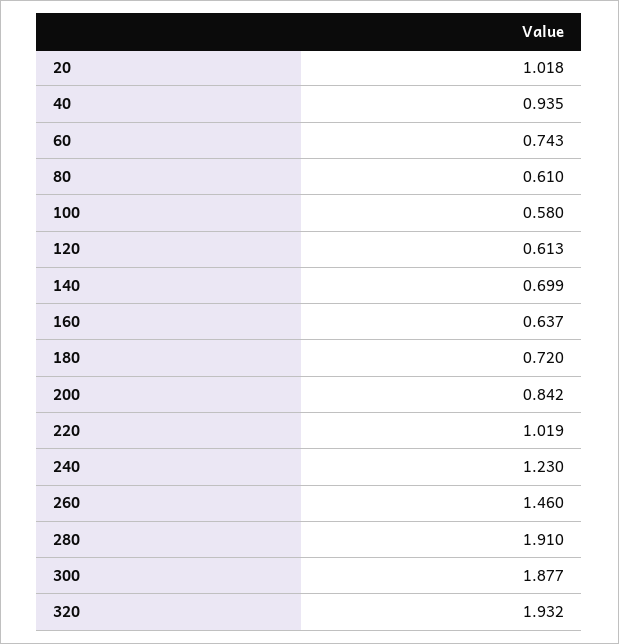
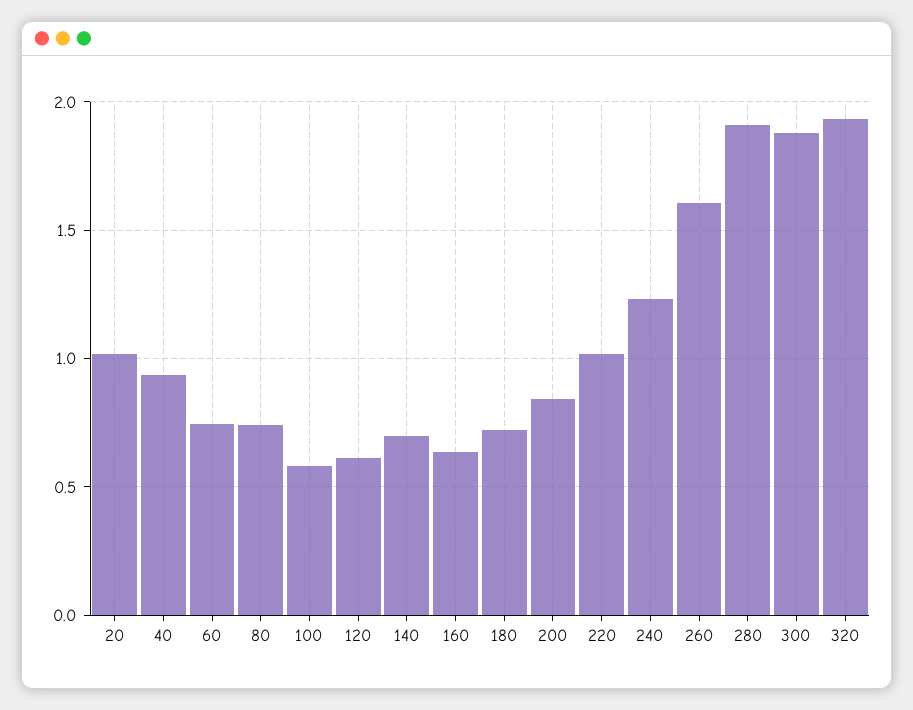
  {
    "20": 1.018,
    "40": 0.935,
    "60": 0.743,
-   "80": 0.61,
+   "80": 0.75,
    "100": 0.58,
    "120": 0.613,
    "140": 0.699,
    "160": 0.637,
    "180": 0.72,
    "200": 0.842,
    "220": 1.019,
    "240": 1.23,
-   "260": 1.46,
+   "260": 1.6,
    "280": 1.91,
    "300": 1.877,
    "320": 1.932
  }

